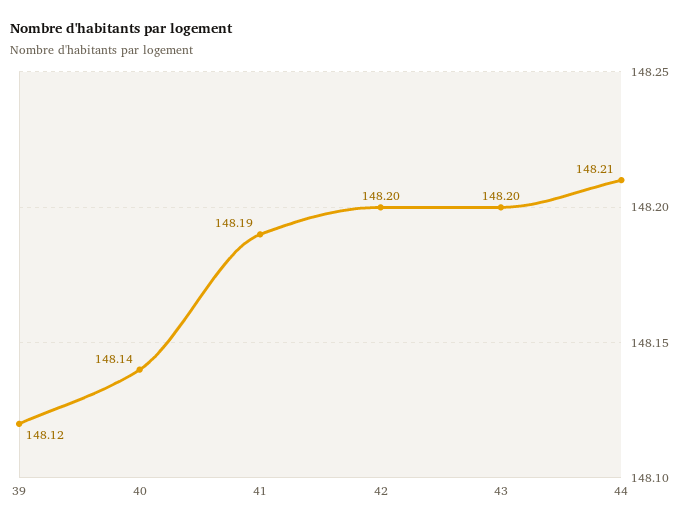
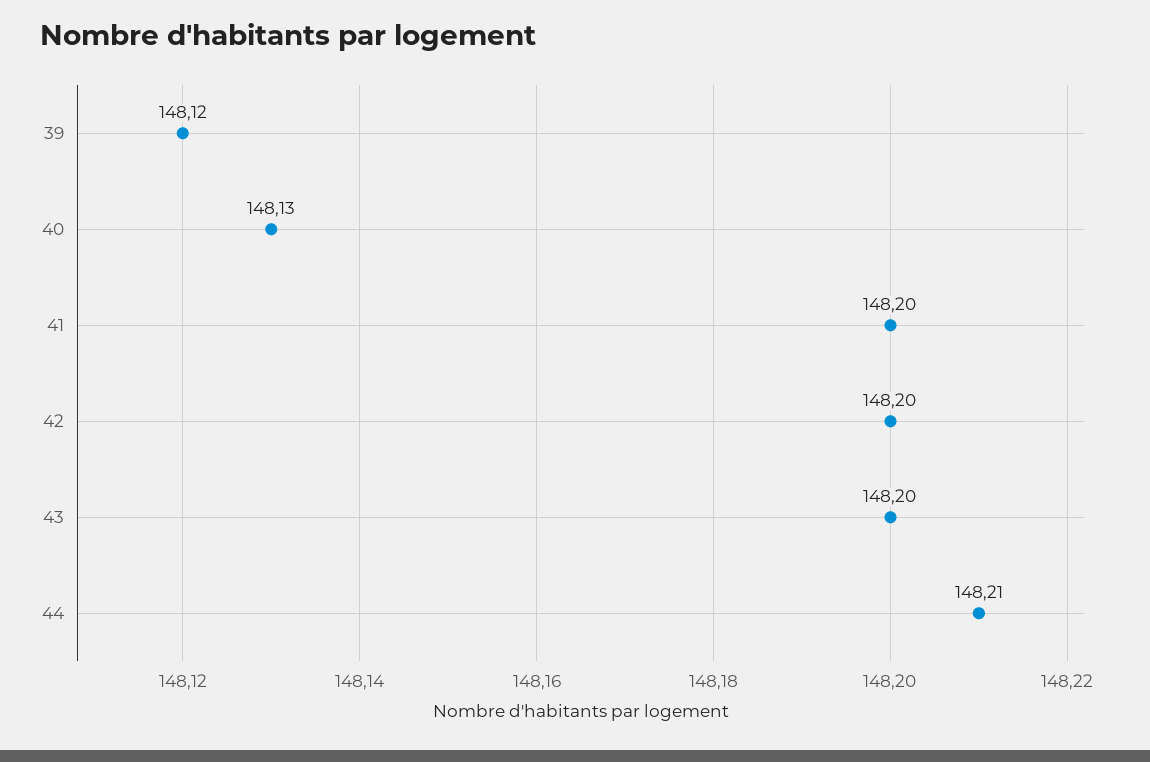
  {
    "39": 148.12,
-   "40": 148.14,
+   "40": 148.13,
-   "41": 148.19,
+   "41": 148.2,
    "42": 148.2,
    "43": 148.2,
    "44": 148.21
  }

